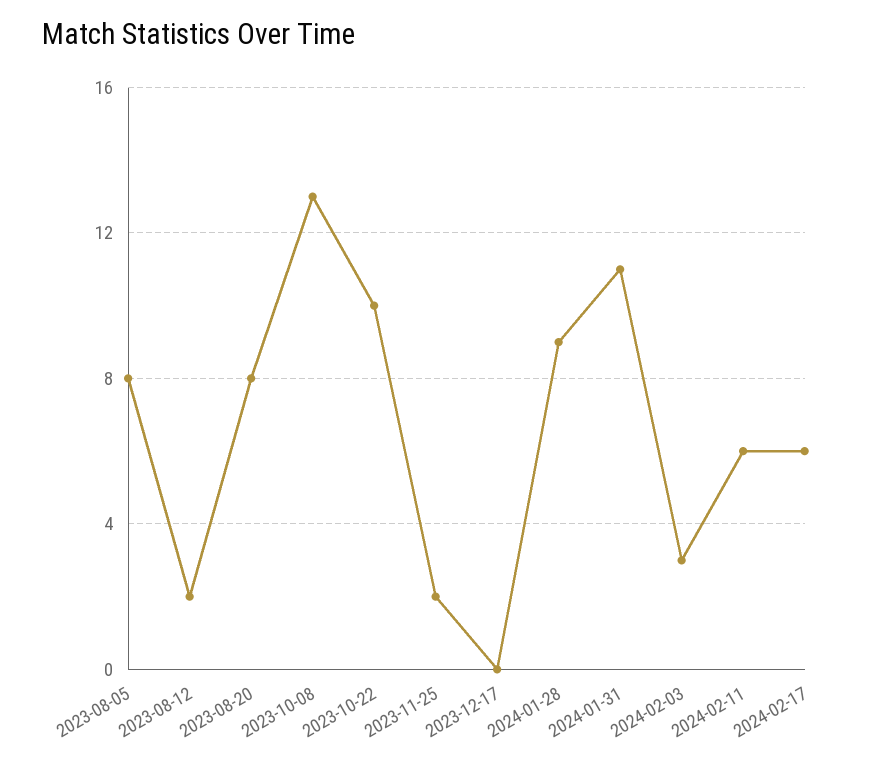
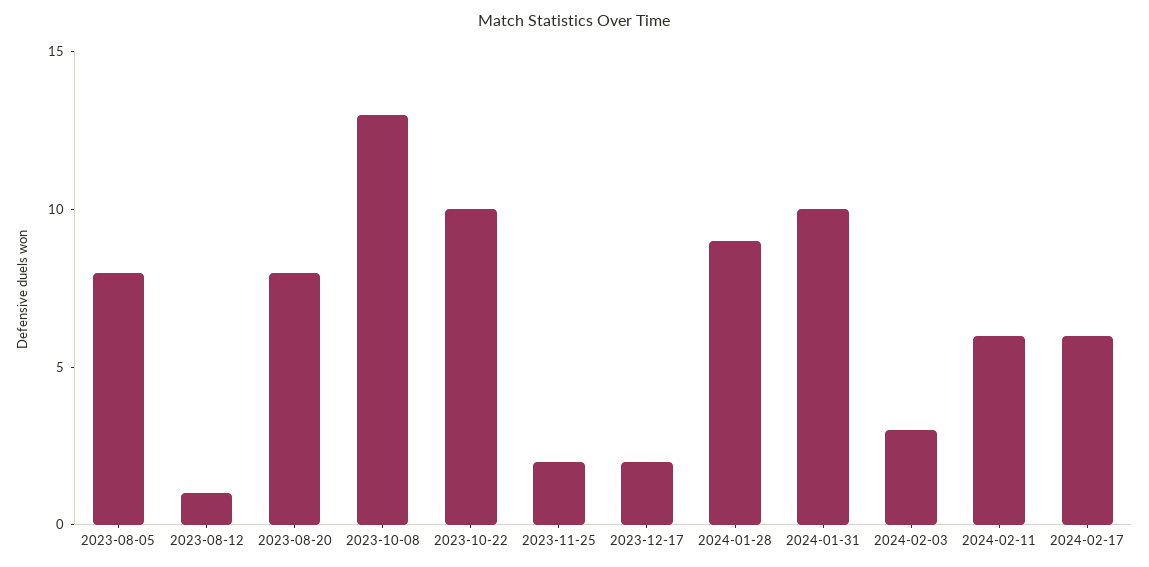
  {
    "2023-08-05": 8,
-   "2023-08-12": 2,
+   "2023-08-12": 1,
    "2023-08-20": 8,
    "2023-10-08": 13,
    "2023-10-22": 10,
    "2023-11-25": 2,
-   "2023-12-17": 0,
+   "2023-12-17": 2,
    "2024-01-28": 9,
-   "2024-01-31": 11,
+   "2024-01-31": 10,
    "2024-02-03": 3,
    "2024-02-11": 6,
    "2024-02-17": 6
  }

